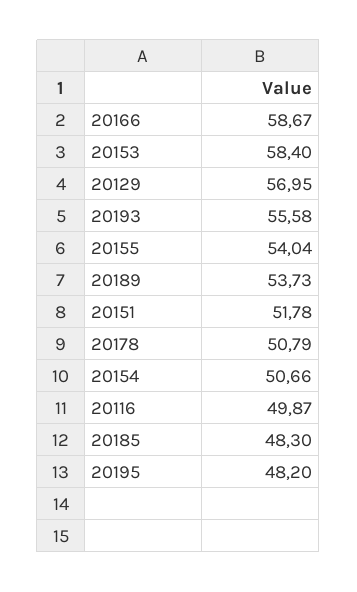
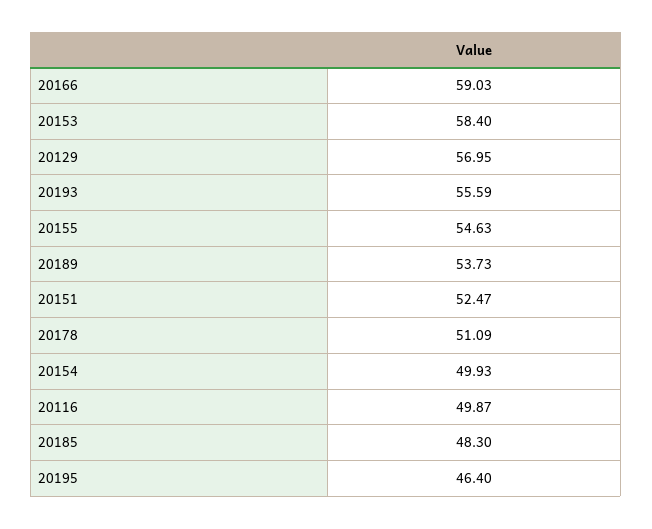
  {
-   "20166": 58.67,
+   "20166": 59.03,
    "20153": 58.4,
    "20129": 56.95,
-   "20193": 55.58,
+   "20193": 55.59,
-   "20155": 54.04,
+   "20155": 54.63,
    "20189": 53.73,
-   "20151": 51.78,
+   "20151": 52.47,
-   "20178": 50.79,
+   "20178": 51.09,
-   "20154": 50.66,
+   "20154": 49.93,
    "20116": 49.87,
    "20185": 48.3,
-   "20195": 48.2
+   "20195": 46.4
  }

